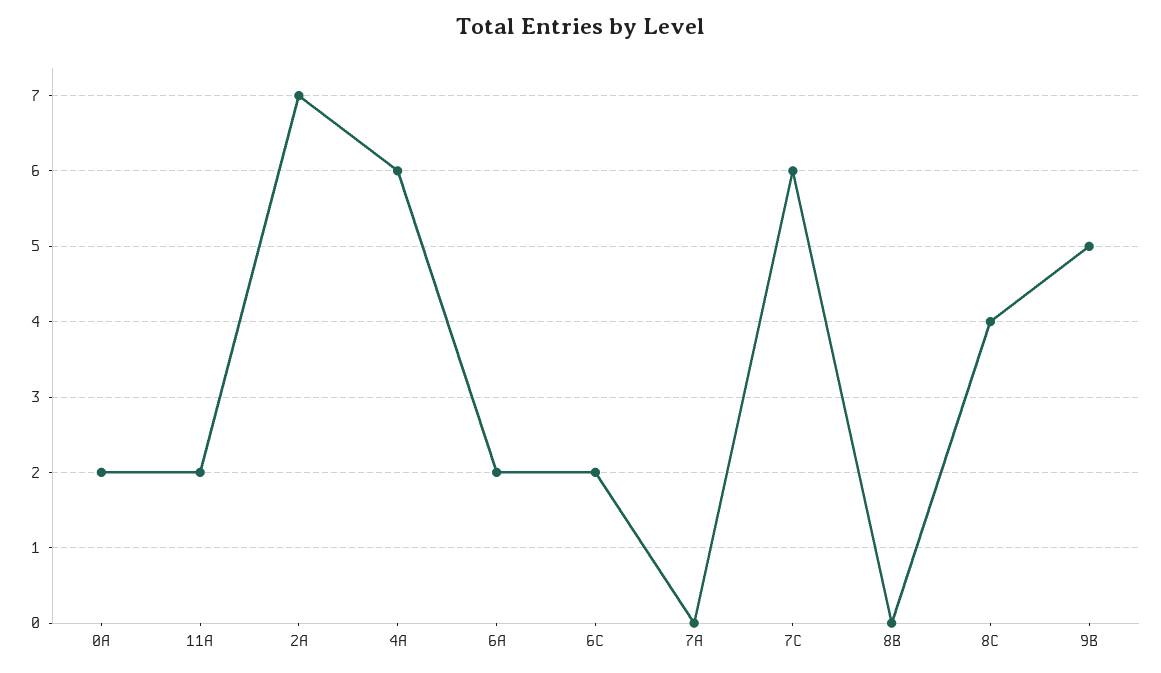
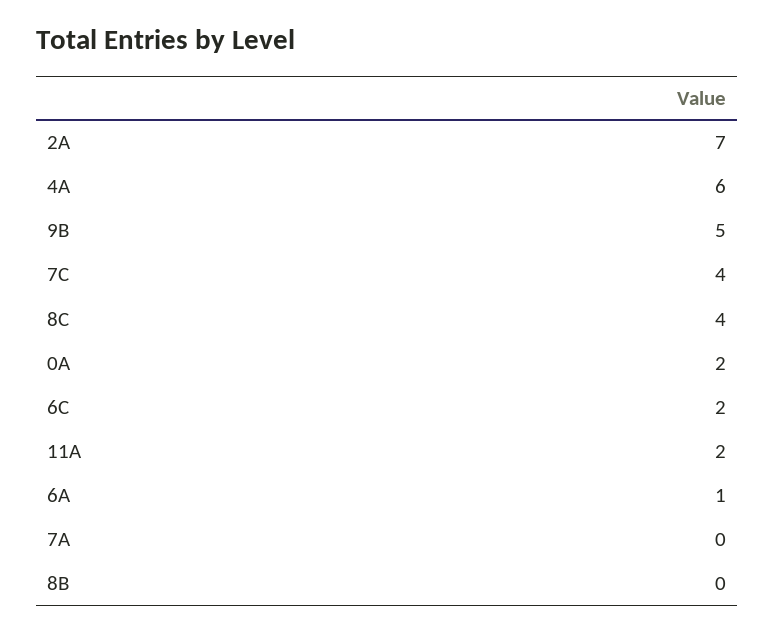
  {
    "0A": 2,
    "11A": 2,
    "2A": 7,
    "4A": 6,
-   "6A": 2,
+   "6A": 1,
    "6C": 2,
    "7A": 0,
-   "7C": 6,
+   "7C": 4,
    "8B": 0,
    "8C": 4,
    "9B": 5
  }

